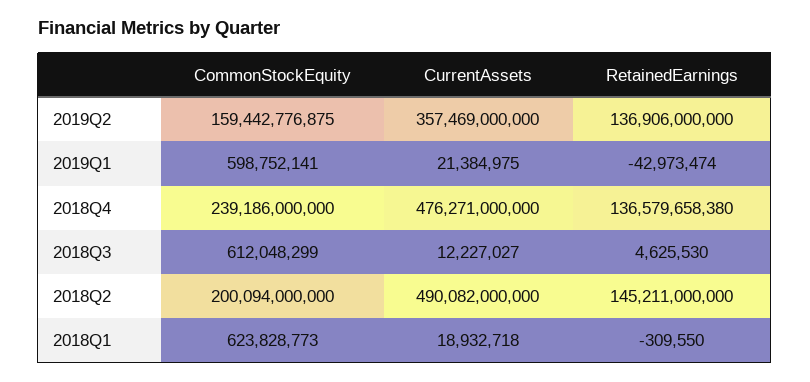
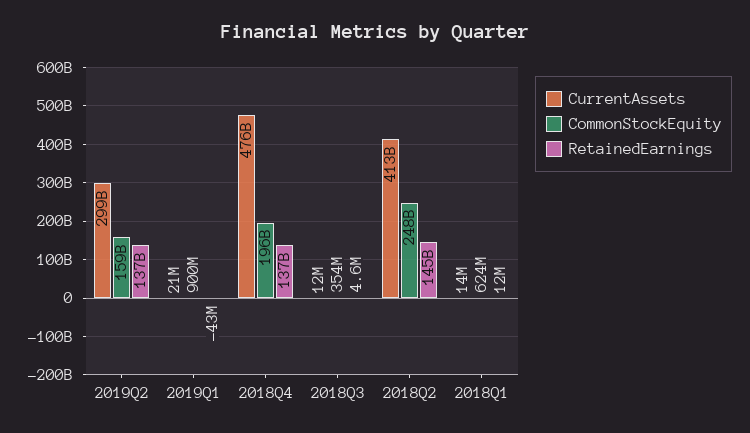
  {
    "CommonStockEquity": {
      "2019Q2": 159442776875,
-     "2019Q1": 598752141,
+     "2019Q1": 900000000,
-     "2018Q4": 239186000000,
+     "2018Q4": 196000000000,
-     "2018Q3": 612048299,
+     "2018Q3": 354000000,
-     "2018Q2": 200094000000,
+     "2018Q2": 248000000000,
      "2018Q1": 623828773
    },
    "CurrentAssets": {
-     "2019Q2": 357469000000,
+     "2019Q2": 299000000000,
      "2019Q1": 21384975,
      "2018Q4": 476271000000,
      "2018Q3": 12227027,
-     "2018Q2": 490082000000,
+     "2018Q2": 413000000000,
-     "2018Q1": 18932718
+     "2018Q1": 14000000
    },
    "RetainedEarnings": {
      "2019Q2": 136906000000,
      "2019Q1": -42973474,
      "2018Q4": 136579658380,
      "2018Q3": 4625530,
      "2018Q2": 145211000000,
-     "2018Q1": -309550
+     "2018Q1": 12000000
    }
  }

